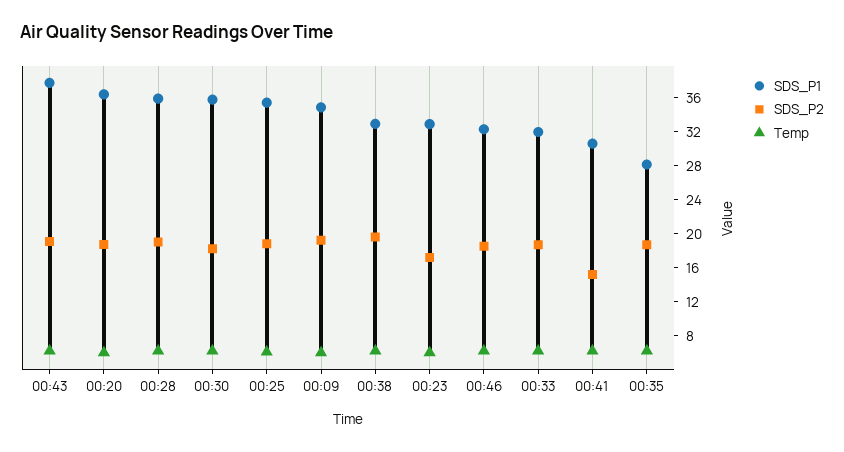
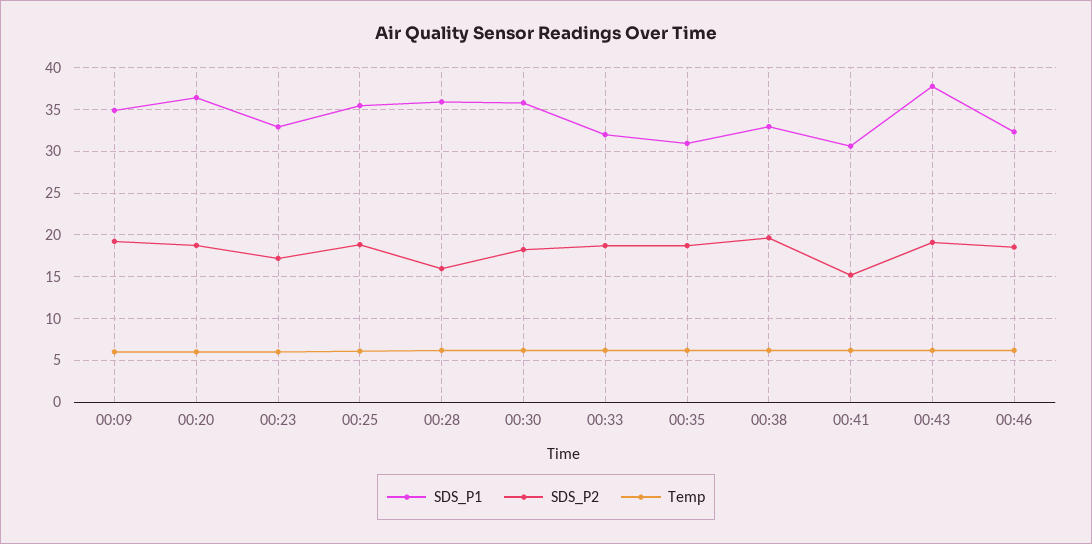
  {
    "SDS_P1": {
      "00:43": 38,
      "00:20": 36,
      "00:28": 36,
      "00:30": 36,
      "00:25": 35,
      "00:09": 35,
      "00:38": 33,
      "00:23": 33,
      "00:46": 32,
      "00:33": 32,
      "00:41": 31,
-     "00:35": 28
+     "00:35": 31
    },
    "SDS_P2": {
      "00:43": 19,
      "00:20": 19,
-     "00:28": 19,
+     "00:28": 16,
      "00:30": 18,
      "00:25": 19,
      "00:09": 19,
      "00:38": 20,
      "00:23": 17,
      "00:46": 19,
      "00:33": 19,
      "00:41": 15,
      "00:35": 19
    },
    "Temp": {
      "00:43": 6,
      "00:20": 6,
      "00:28": 6,
      "00:30": 6,
      "00:25": 6,
      "00:09": 6,
      "00:38": 6,
      "00:23": 6,
      "00:46": 6,
      "00:33": 6,
      "00:41": 6,
      "00:35": 6
    }
  }

